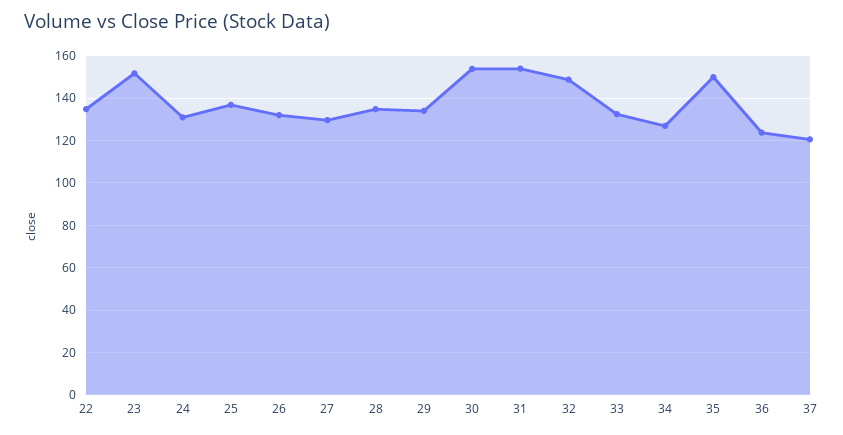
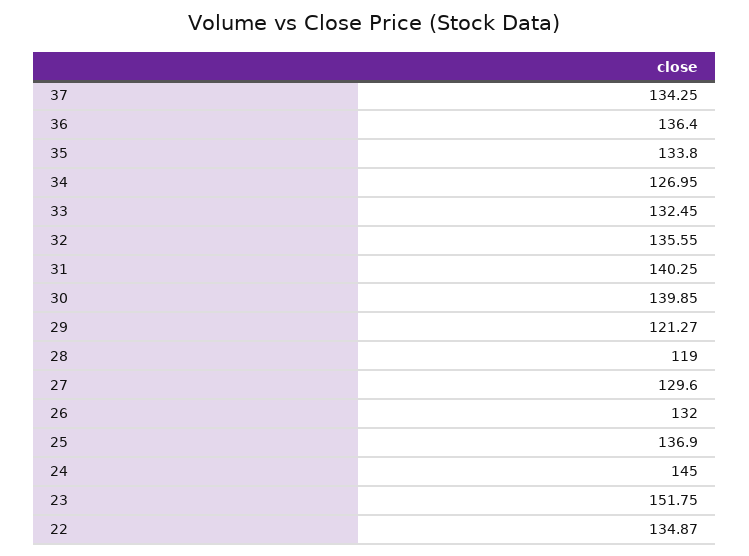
  {
    "22": 134.87,
    "23": 151.75,
-   "24": 130,
+   "24": 145,
    "25": 136.9,
    "26": 132,
    "27": 129.6,
-   "28": 135,
+   "28": 119,
-   "29": 135,
+   "29": 121.27,
-   "30": 155,
+   "30": 139.85,
-   "31": 155,
+   "31": 140.25,
-   "32": 150,
+   "32": 135.55,
    "33": 132.45,
    "34": 126.95,
-   "35": 150,
+   "35": 133.8,
-   "36": 125,
+   "36": 136.4,
-   "37": 120
+   "37": 134.25
  }

